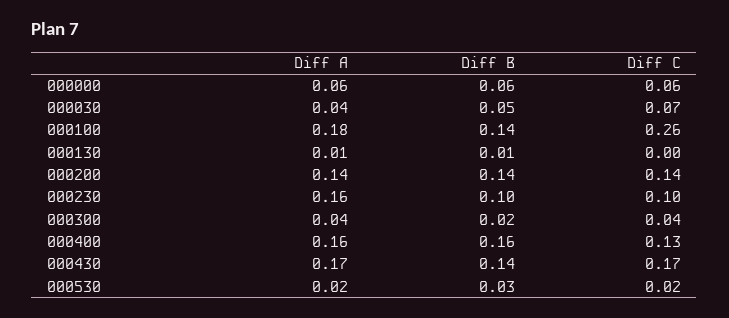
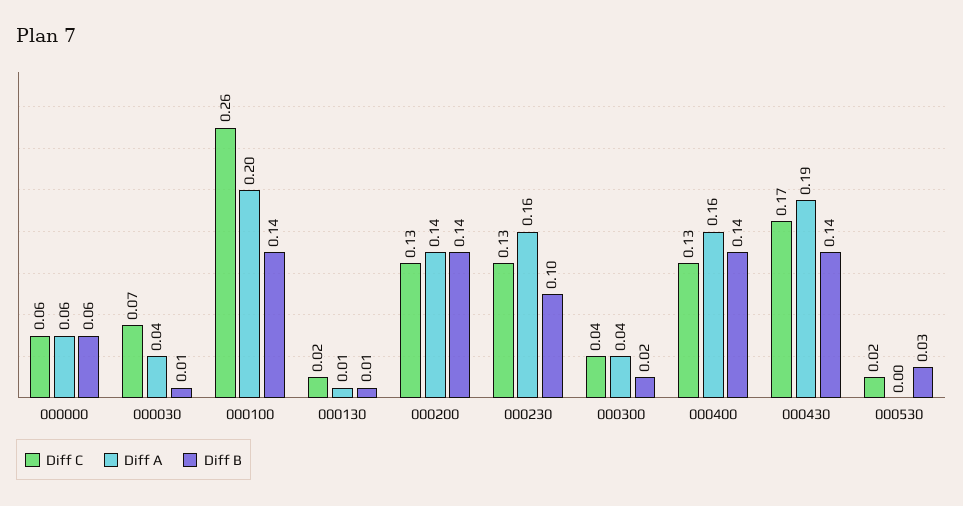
  {
    "Diff A": {
      "000000": 0.06,
      "000030": 0.04,
-     "000100": 0.18,
+     "000100": 0.2,
      "000130": 0.01,
      "000200": 0.14,
      "000230": 0.16,
      "000300": 0.04,
      "000400": 0.16,
-     "000430": 0.17,
+     "000430": 0.19,
-     "000530": 0.02
+     "000530": 0
    },
    "Diff B": {
      "000000": 0.06,
-     "000030": 0.05,
+     "000030": 0.01,
      "000100": 0.14,
      "000130": 0.01,
      "000200": 0.14,
      "000230": 0.1,
      "000300": 0.02,
-     "000400": 0.16,
+     "000400": 0.14,
      "000430": 0.14,
      "000530": 0.03
    },
    "Diff C": {
      "000000": 0.06,
      "000030": 0.07,
      "000100": 0.26,
-     "000130": 0,
+     "000130": 0.02,
-     "000200": 0.14,
+     "000200": 0.13,
-     "000230": 0.1,
+     "000230": 0.13,
      "000300": 0.04,
      "000400": 0.13,
      "000430": 0.17,
      "000530": 0.02
    }
  }

